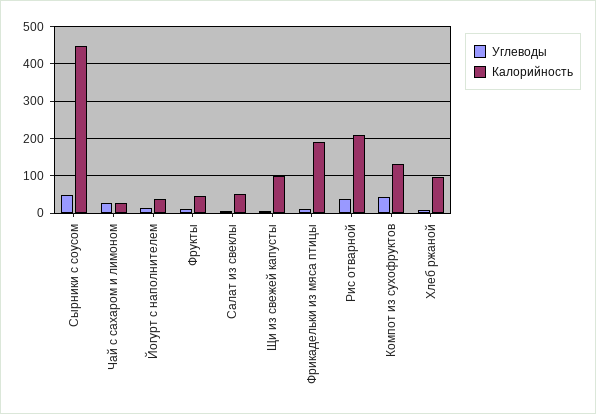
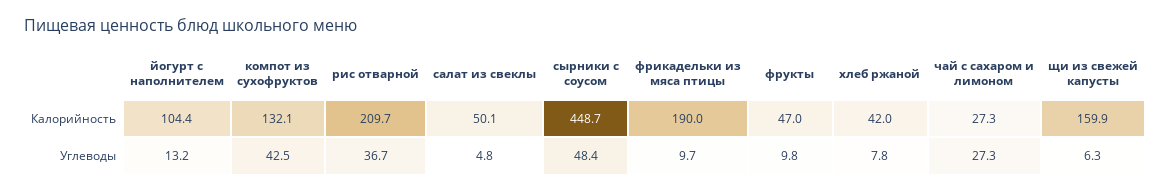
  {
    "Углеводы": {
      "Сырники с соусом": 48.4,
      "Чай с сахаром и лимоном": 27.3,
      "Йогурт с наполнителем": 13.2,
      "Фрукты": 9.8,
      "Салат из свеклы": 4.8,
      "Щи из свежей капусты": 6.3,
      "Фрикадельки из мяса птицы": 9.7,
      "Рис отварной": 36.7,
      "Компот из сухофруктов": 42.5,
      "Хлеб ржаной": 7.8
    },
    "Калорийность": {
      "Сырники с соусом": 448.7,
      "Чай с сахаром и лимоном": 27.3,
-     "Йогурт с наполнителем": 40,
+     "Йогурт с наполнителем": 104.4,
      "Фрукты": 47,
      "Салат из свеклы": 50.1,
-     "Щи из свежей капусты": 100,
+     "Щи из свежей капусты": 159.9,
      "Фрикадельки из мяса птицы": 190,
      "Рис отварной": 209.7,
      "Компот из сухофруктов": 132.1,
-     "Хлеб ржаной": 100
+     "Хлеб ржаной": 42
    }
  }

